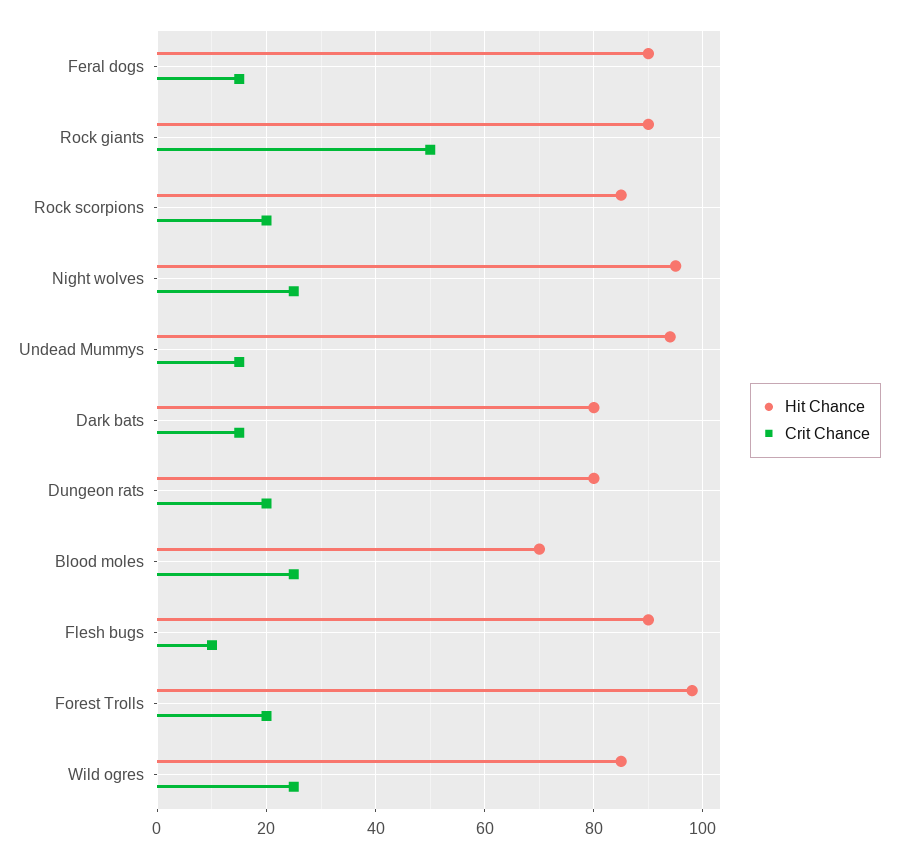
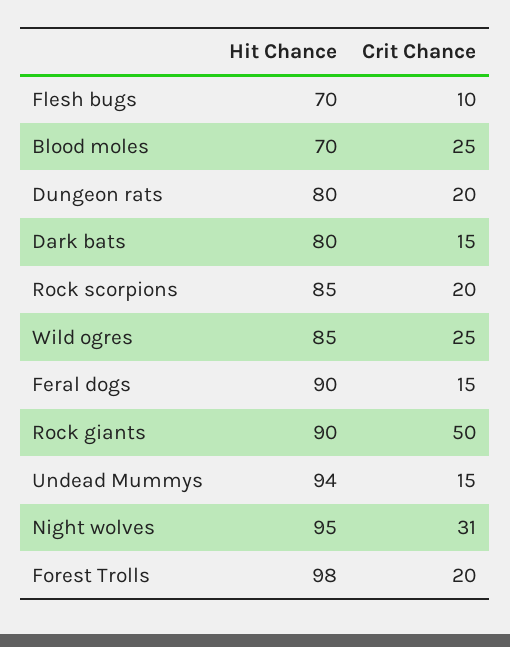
  {
    "Hit Chance": {
      "Feral dogs": 90,
      "Rock giants": 90,
      "Rock scorpions": 85,
      "Night wolves": 95,
      "Undead Mummys": 94,
      "Dark bats": 80,
      "Dungeon rats": 80,
      "Blood moles": 70,
-     "Flesh bugs": 90,
+     "Flesh bugs": 70,
      "Forest Trolls": 98,
      "Wild ogres": 85
    },
    "Crit Chance": {
      "Feral dogs": 15,
      "Rock giants": 50,
      "Rock scorpions": 20,
-     "Night wolves": 25,
+     "Night wolves": 31,
      "Undead Mummys": 15,
      "Dark bats": 15,
      "Dungeon rats": 20,
      "Blood moles": 25,
      "Flesh bugs": 10,
      "Forest Trolls": 20,
      "Wild ogres": 25
    }
  }

